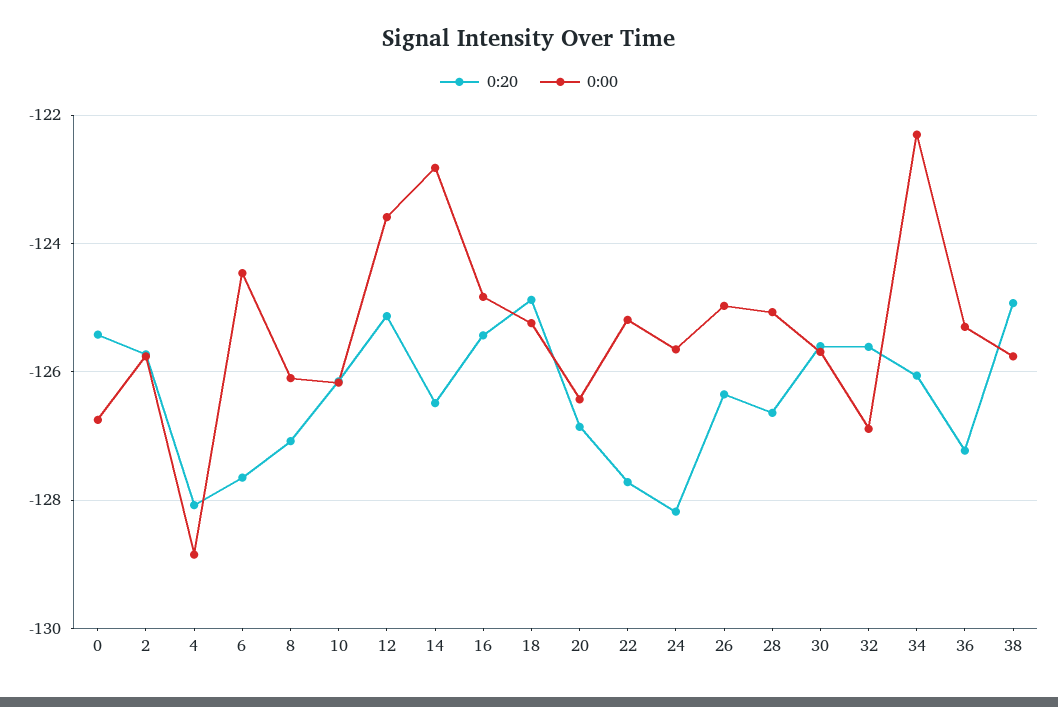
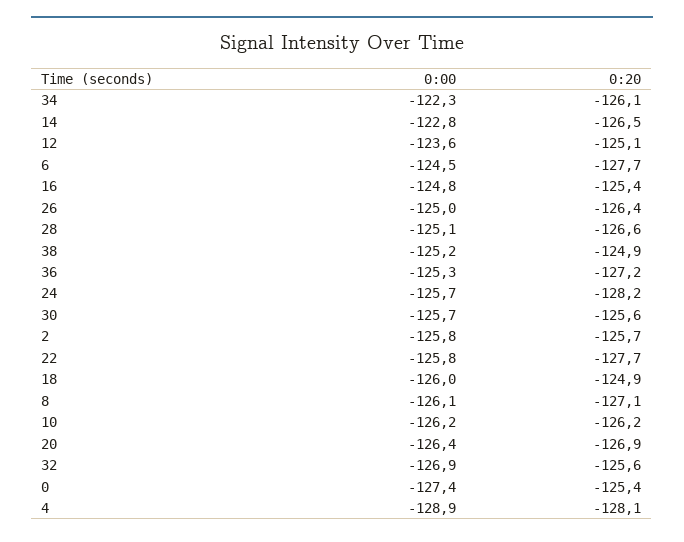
  {
    "0:20": {
      "0": -125.4,
      "2": -125.7,
      "4": -128.1,
      "6": -127.7,
      "8": -127.1,
      "10": -126.2,
      "12": -125.1,
      "14": -126.5,
      "16": -125.4,
      "18": -124.9,
      "20": -126.9,
      "22": -127.7,
      "24": -128.2,
      "26": -126.4,
      "28": -126.6,
      "30": -125.6,
      "32": -125.6,
      "34": -126.1,
      "36": -127.2,
      "38": -124.9
    },
    "0:00": {
-     "0": -126.8,
+     "0": -127.4,
      "2": -125.8,
      "4": -128.9,
      "6": -124.5,
      "8": -126.1,
      "10": -126.2,
      "12": -123.6,
      "14": -122.8,
      "16": -124.8,
-     "18": -125.2,
+     "18": -126,
      "20": -126.4,
-     "22": -125.2,
+     "22": -125.8,
      "24": -125.7,
      "26": -125,
      "28": -125.1,
      "30": -125.7,
      "32": -126.9,
      "34": -122.3,
      "36": -125.3,
-     "38": -125.8
+     "38": -125.2
    }
  }

